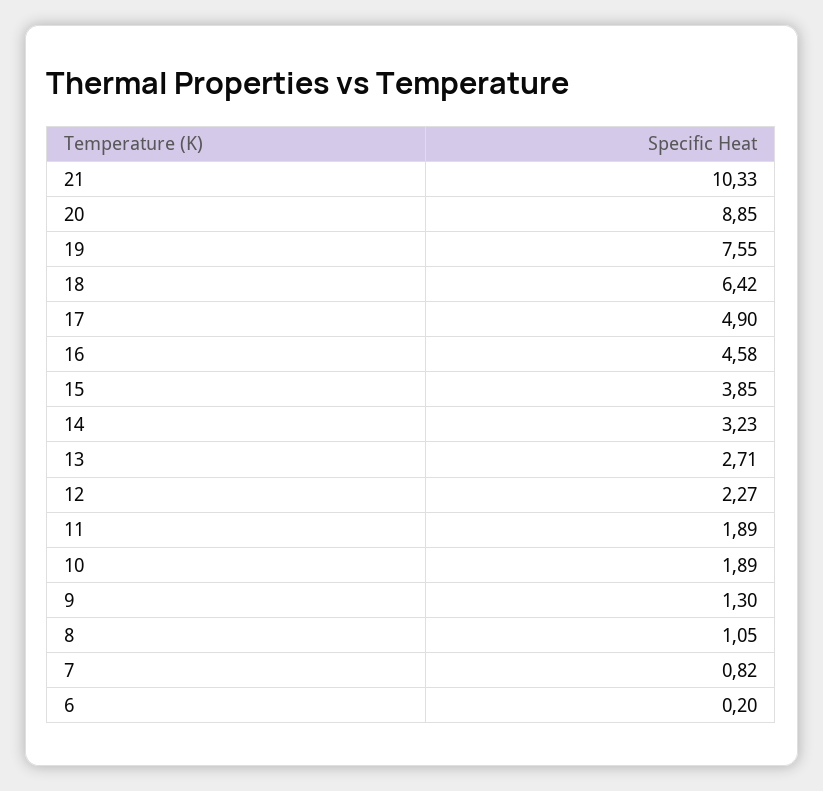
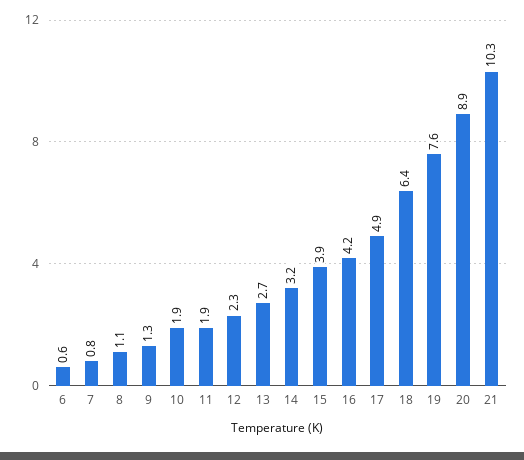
  {
    "21": 10.33,
    "20": 8.85,
    "19": 7.55,
    "18": 6.42,
    "17": 4.9,
-   "16": 4.58,
+   "16": 4.2,
    "15": 3.85,
    "14": 3.23,
    "13": 2.71,
    "12": 2.27,
    "11": 1.89,
    "10": 1.89,
    "9": 1.3,
    "8": 1.05,
    "7": 0.82,
-   "6": 0.2
+   "6": 0.6
  }

